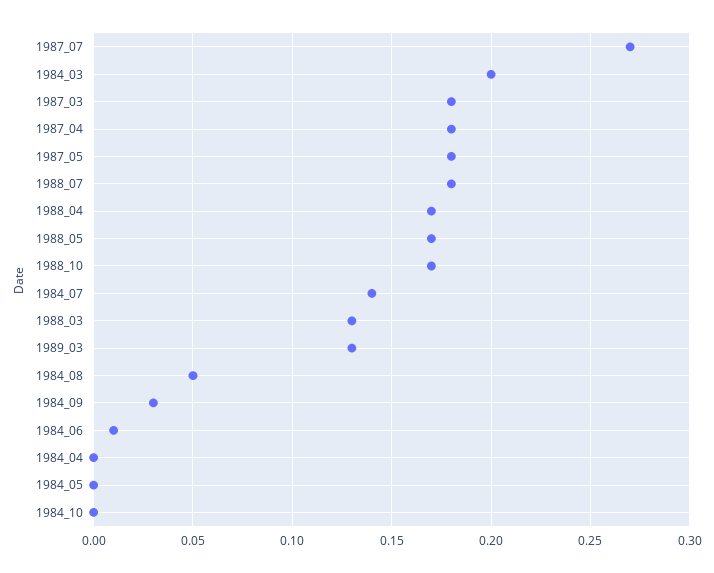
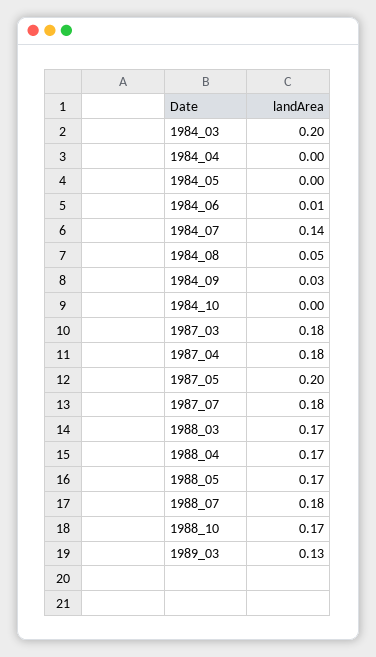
  {
-   "1987_07": 0.27,
+   "1987_07": 0.18,
    "1984_03": 0.2,
    "1987_03": 0.18,
    "1987_04": 0.18,
-   "1987_05": 0.18,
+   "1987_05": 0.2,
    "1988_07": 0.18,
    "1988_04": 0.17,
    "1988_05": 0.17,
    "1988_10": 0.17,
    "1984_07": 0.14,
-   "1988_03": 0.13,
+   "1988_03": 0.17,
    "1989_03": 0.13,
    "1984_08": 0.05,
    "1984_09": 0.03,
    "1984_06": 0.01,
    "1984_04": 0,
    "1984_05": 0,
    "1984_10": 0
  }

